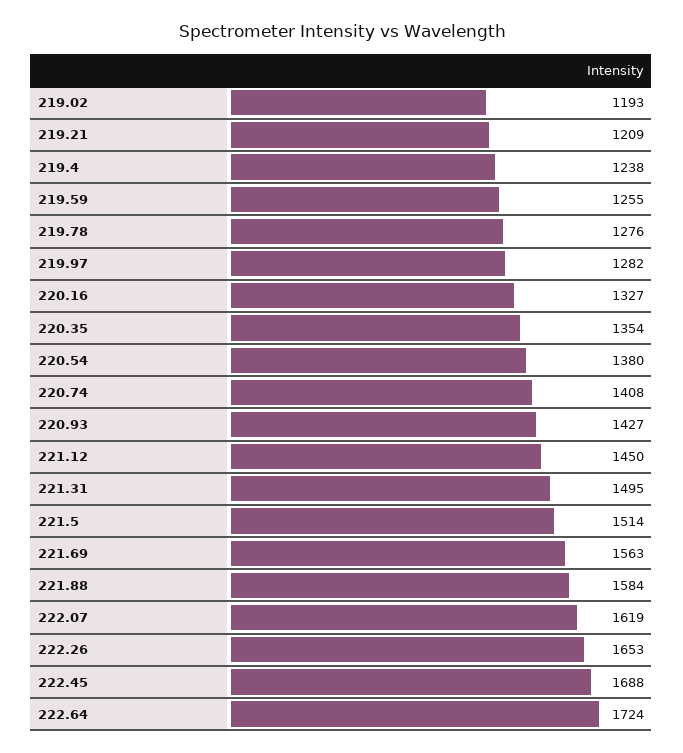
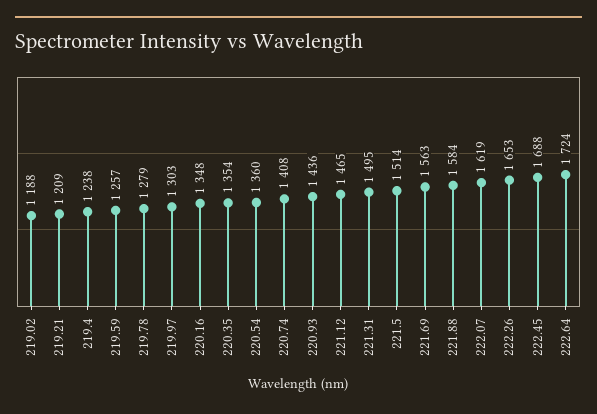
  {
-   "219.02": 1193,
+   "219.02": 1188,
    "219.21": 1209,
    "219.4": 1238,
-   "219.59": 1255,
+   "219.59": 1257,
-   "219.78": 1276,
+   "219.78": 1279,
-   "219.97": 1282,
+   "219.97": 1303,
-   "220.16": 1327,
+   "220.16": 1348,
    "220.35": 1354,
-   "220.54": 1380,
+   "220.54": 1360,
    "220.74": 1408,
-   "220.93": 1427,
+   "220.93": 1436,
-   "221.12": 1450,
+   "221.12": 1465,
    "221.31": 1495,
    "221.5": 1514,
    "221.69": 1563,
    "221.88": 1584,
    "222.07": 1619,
    "222.26": 1653,
    "222.45": 1688,
    "222.64": 1724
  }

